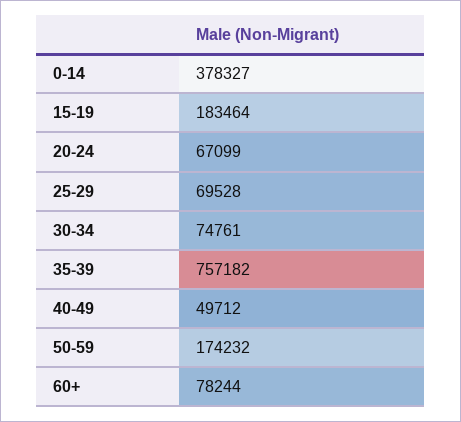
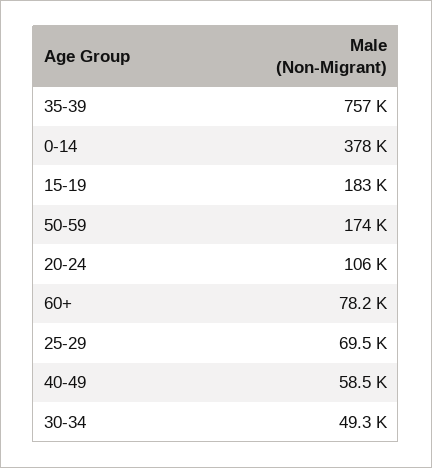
  {
    "0-14": 378327,
    "15-19": 183464,
-   "20-24": 67099,
+   "20-24": 106000,
    "25-29": 69528,
-   "30-34": 74761,
+   "30-34": 49300,
    "35-39": 757182,
-   "40-49": 49712,
+   "40-49": 58500,
    "50-59": 174232,
    "60+": 78244
  }

